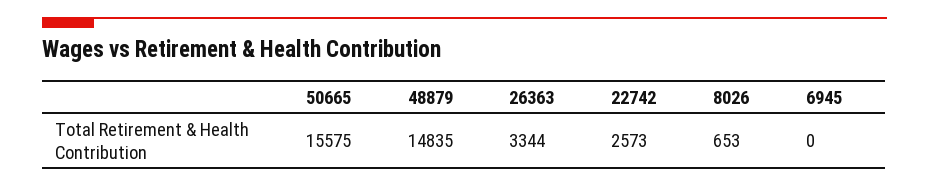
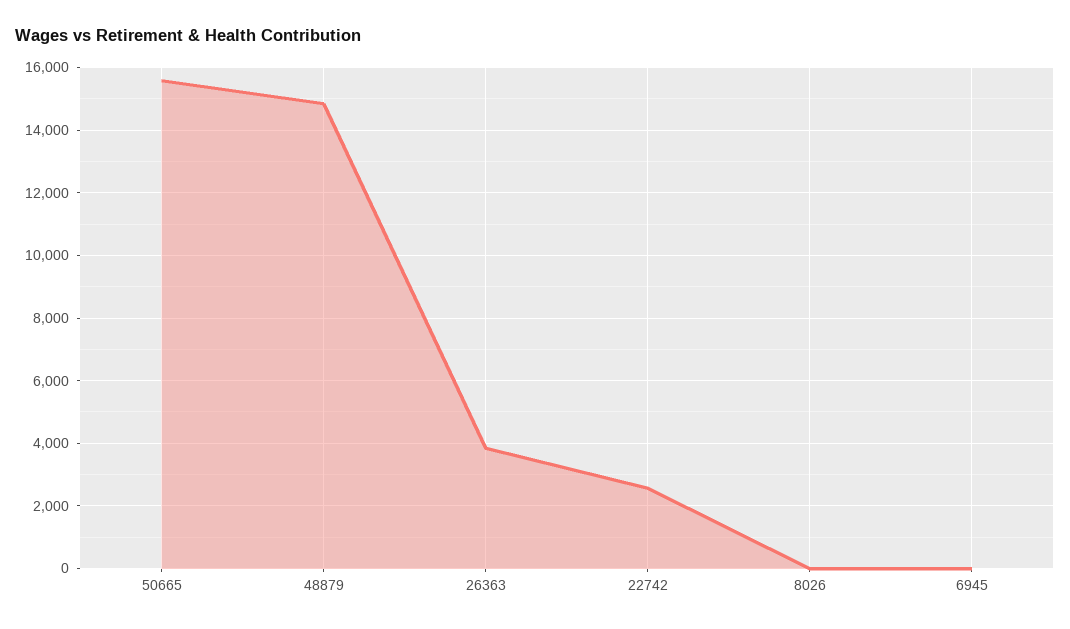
  {
    "50665": 15575,
    "48879": 14835,
-   "26363": 3344,
+   "26363": 3800,
    "22742": 2573,
-   "8026": 653,
+   "8026": 0,
    "6945": 0
  }

